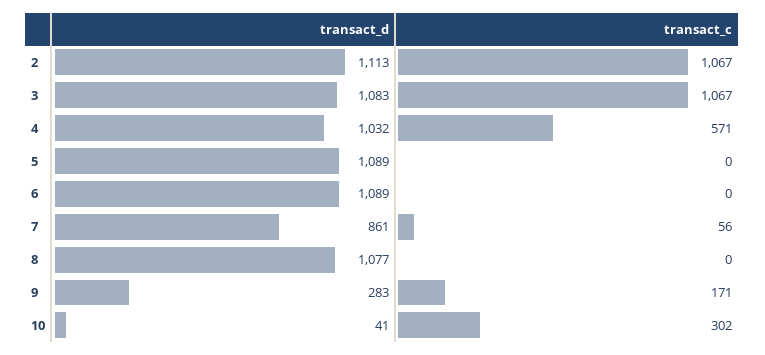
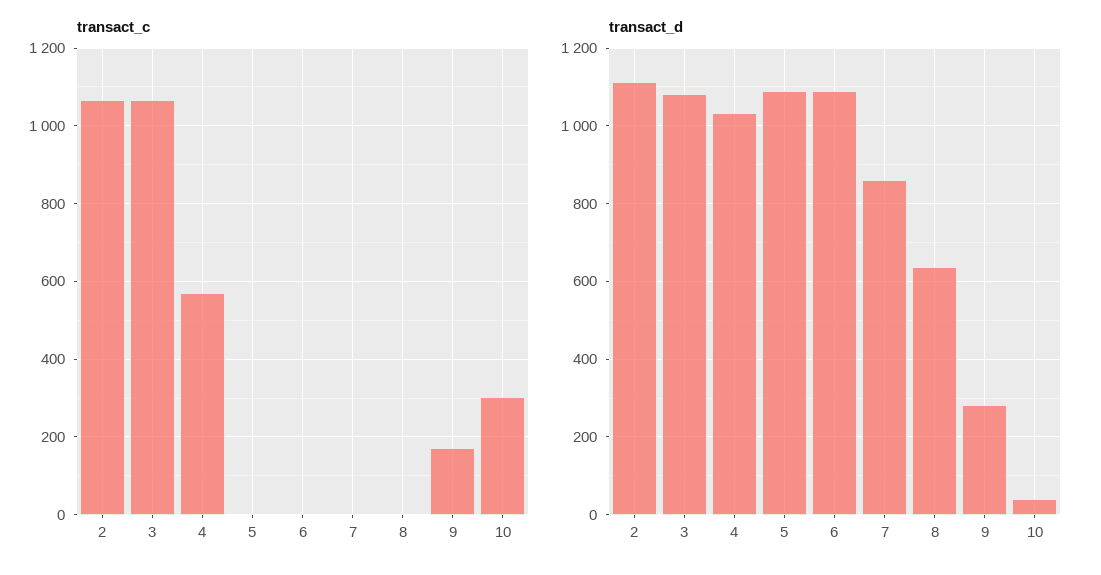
  {
    "transact_d": {
      "2": 1113,
      "3": 1083,
      "4": 1032,
      "5": 1089,
      "6": 1089,
      "7": 861,
-     "8": 1077,
+     "8": 640,
      "9": 283,
      "10": 41
    },
    "transact_c": {
      "2": 1067,
      "3": 1067,
      "4": 571,
      "5": 0,
      "6": 0,
-     "7": 56,
+     "7": 0,
      "8": 0,
      "9": 171,
      "10": 302
    }
  }

